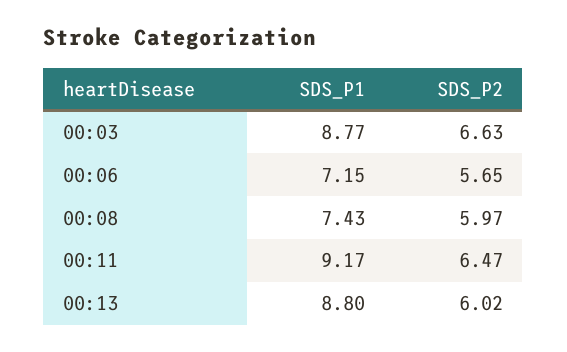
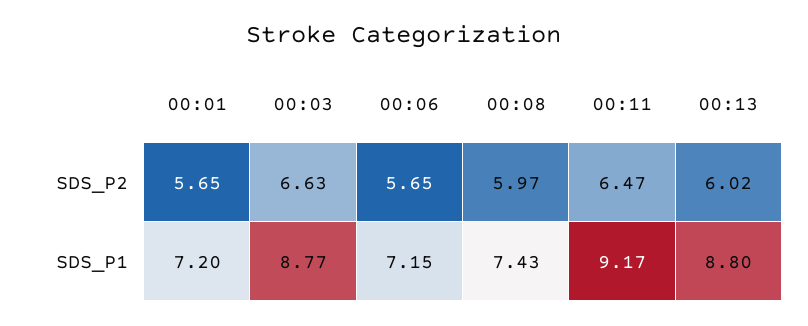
  {
    "SDS_P1": {
      "00:03": 8.77,
      "00:06": 7.15,
      "00:08": 7.43,
      "00:11": 9.17,
-     "00:13": 8.8
+     "00:13": 8.8,
+     "00:01": 7.2
    },
    "SDS_P2": {
      "00:03": 6.63,
      "00:06": 5.65,
      "00:08": 5.97,
      "00:11": 6.47,
-     "00:13": 6.02
+     "00:13": 6.02,
+     "00:01": 5.65
    }
  }

